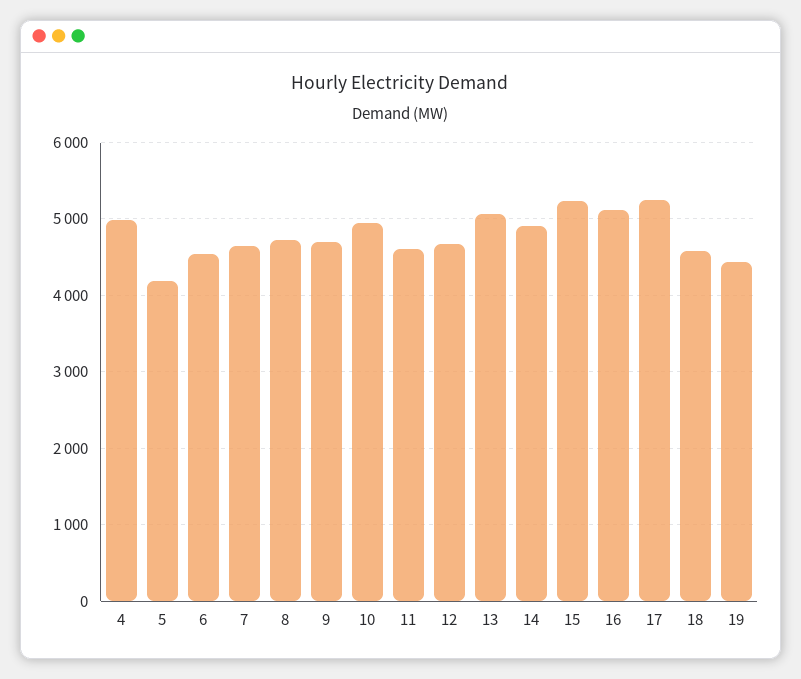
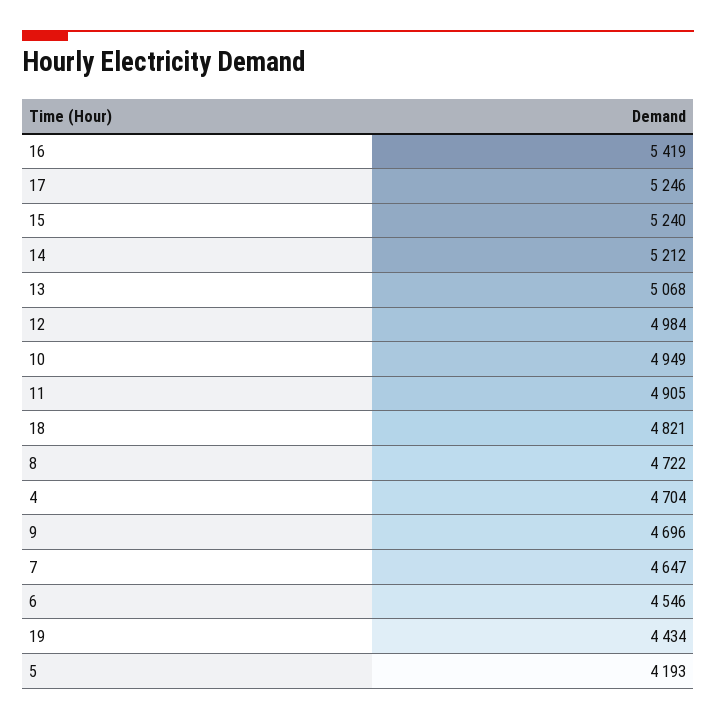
  {
-   "4": 5000,
+   "4": 4704,
    "5": 4193,
    "6": 4546,
    "7": 4647,
    "8": 4722,
    "9": 4696,
    "10": 4949,
-   "11": 4600,
+   "11": 4905,
-   "12": 4700,
+   "12": 4984,
    "13": 5068,
-   "14": 4900,
+   "14": 5212,
    "15": 5240,
-   "16": 5100,
+   "16": 5419,
    "17": 5246,
-   "18": 4600,
+   "18": 4821,
    "19": 4434
  }

